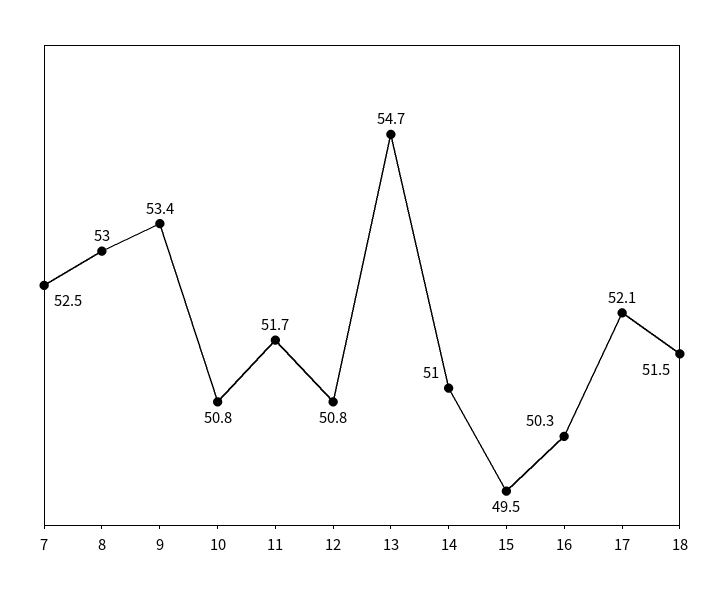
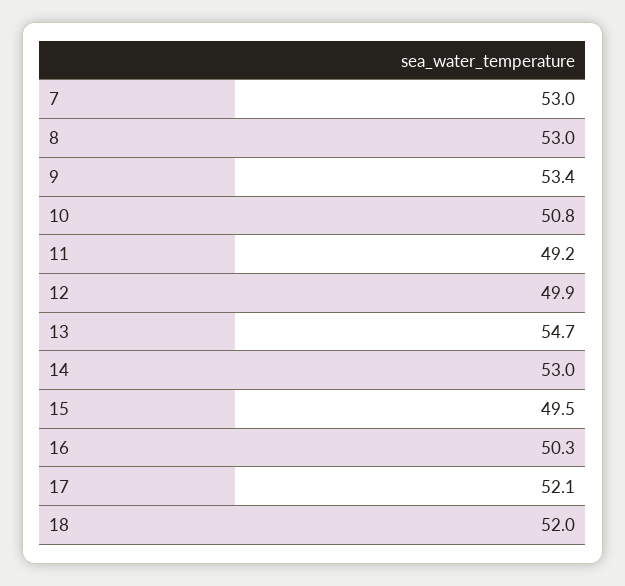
  {
-   "7": 52.5,
+   "7": 53,
    "8": 53,
    "9": 53.4,
    "10": 50.8,
-   "11": 51.7,
+   "11": 49.2,
-   "12": 50.8,
+   "12": 49.9,
    "13": 54.7,
-   "14": 51,
+   "14": 53,
    "15": 49.5,
    "16": 50.3,
    "17": 52.1,
-   "18": 51.5
+   "18": 52
  }

